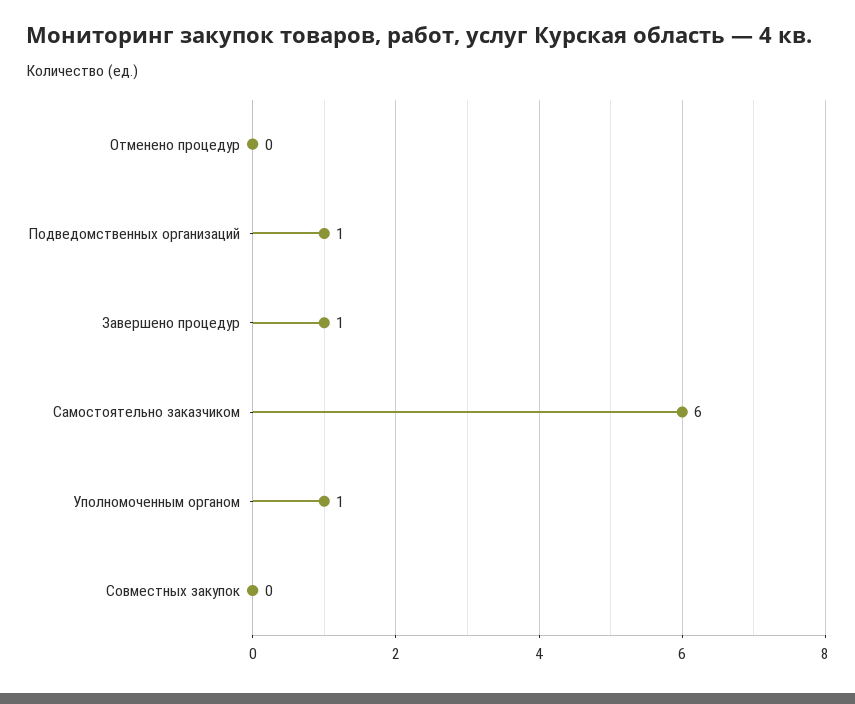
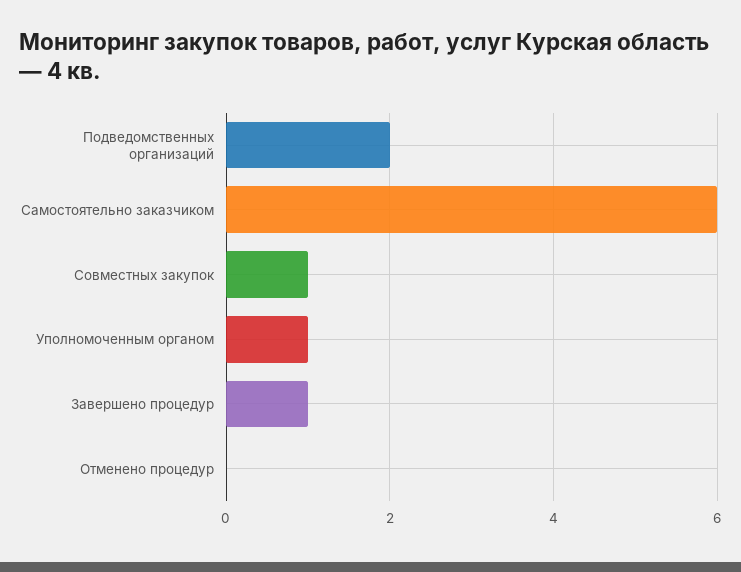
  {
    "Отменено процедур": 0,
-   "Подведомственных организаций": 1,
+   "Подведомственных организаций": 2,
    "Завершено процедур": 1,
    "Самостоятельно заказчиком": 6,
    "Уполномоченным органом": 1,
-   "Совместных закупок": 0
+   "Совместных закупок": 1
  }

